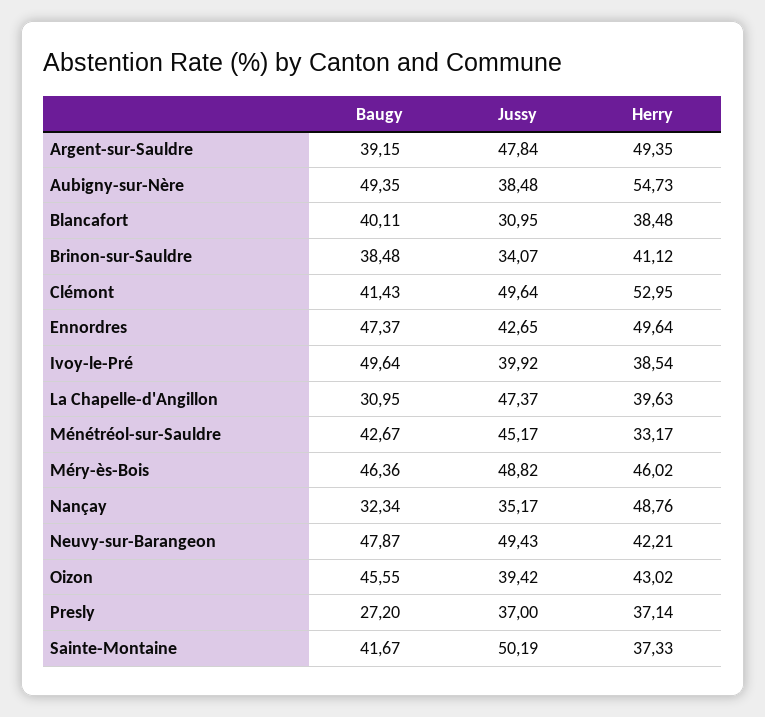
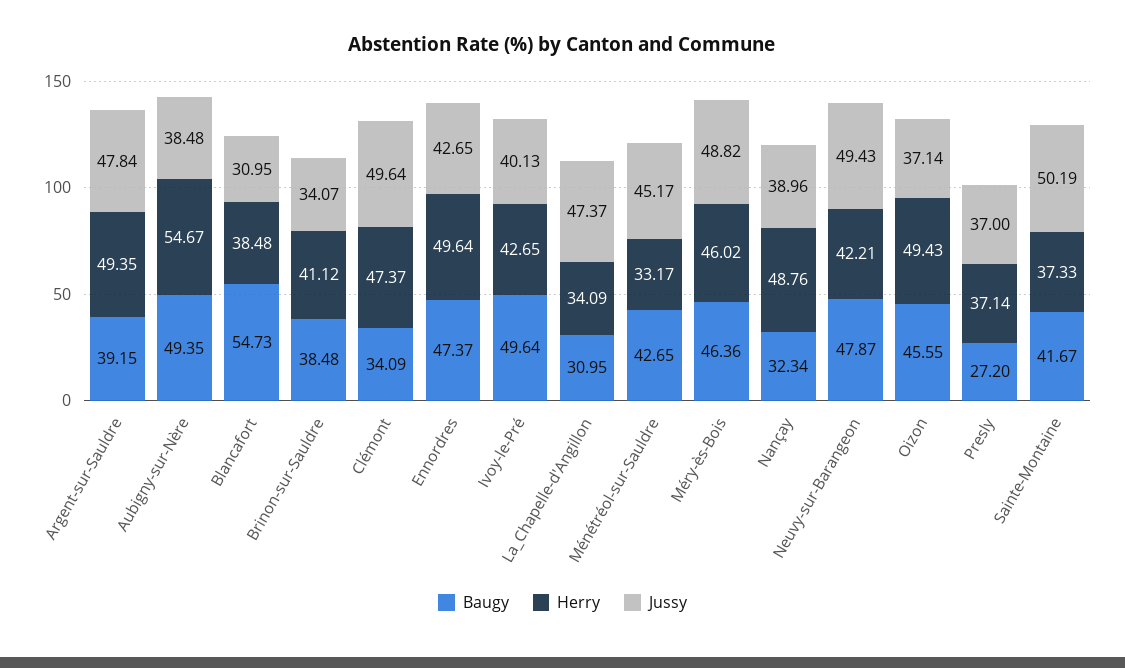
  {
    "Baugy": {
      "Argent-sur-Sauldre": 39.15,
      "Aubigny-sur-Nère": 49.35,
-     "Blancafort": 40.11,
+     "Blancafort": 54.73,
      "Brinon-sur-Sauldre": 38.48,
-     "Clémont": 41.43,
+     "Clémont": 34.09,
      "Ennordres": 47.37,
      "Ivoy-le-Pré": 49.64,
      "La Chapelle-d'Angillon": 30.95,
-     "Ménétréol-sur-Sauldre": 42.67,
+     "Ménétréol-sur-Sauldre": 42.65,
      "Méry-ès-Bois": 46.36,
      "Nançay": 32.34,
      "Neuvy-sur-Barangeon": 47.87,
      "Oizon": 45.55,
      "Presly": 27.2,
      "Sainte-Montaine": 41.67
    },
    "Jussy": {
      "Argent-sur-Sauldre": 47.84,
      "Aubigny-sur-Nère": 38.48,
      "Blancafort": 30.95,
      "Brinon-sur-Sauldre": 34.07,
      "Clémont": 49.64,
      "Ennordres": 42.65,
-     "Ivoy-le-Pré": 39.92,
+     "Ivoy-le-Pré": 40.13,
      "La Chapelle-d'Angillon": 47.37,
      "Ménétréol-sur-Sauldre": 45.17,
      "Méry-ès-Bois": 48.82,
-     "Nançay": 35.17,
+     "Nançay": 38.96,
      "Neuvy-sur-Barangeon": 49.43,
-     "Oizon": 39.42,
+     "Oizon": 37.14,
      "Presly": 37,
      "Sainte-Montaine": 50.19
    },
    "Herry": {
      "Argent-sur-Sauldre": 49.35,
-     "Aubigny-sur-Nère": 54.73,
+     "Aubigny-sur-Nère": 54.67,
      "Blancafort": 38.48,
      "Brinon-sur-Sauldre": 41.12,
-     "Clémont": 52.95,
+     "Clémont": 47.37,
      "Ennordres": 49.64,
-     "Ivoy-le-Pré": 38.54,
+     "Ivoy-le-Pré": 42.65,
-     "La Chapelle-d'Angillon": 39.63,
+     "La Chapelle-d'Angillon": 34.09,
      "Ménétréol-sur-Sauldre": 33.17,
      "Méry-ès-Bois": 46.02,
      "Nançay": 48.76,
      "Neuvy-sur-Barangeon": 42.21,
-     "Oizon": 43.02,
+     "Oizon": 49.43,
      "Presly": 37.14,
      "Sainte-Montaine": 37.33
    }
  }

